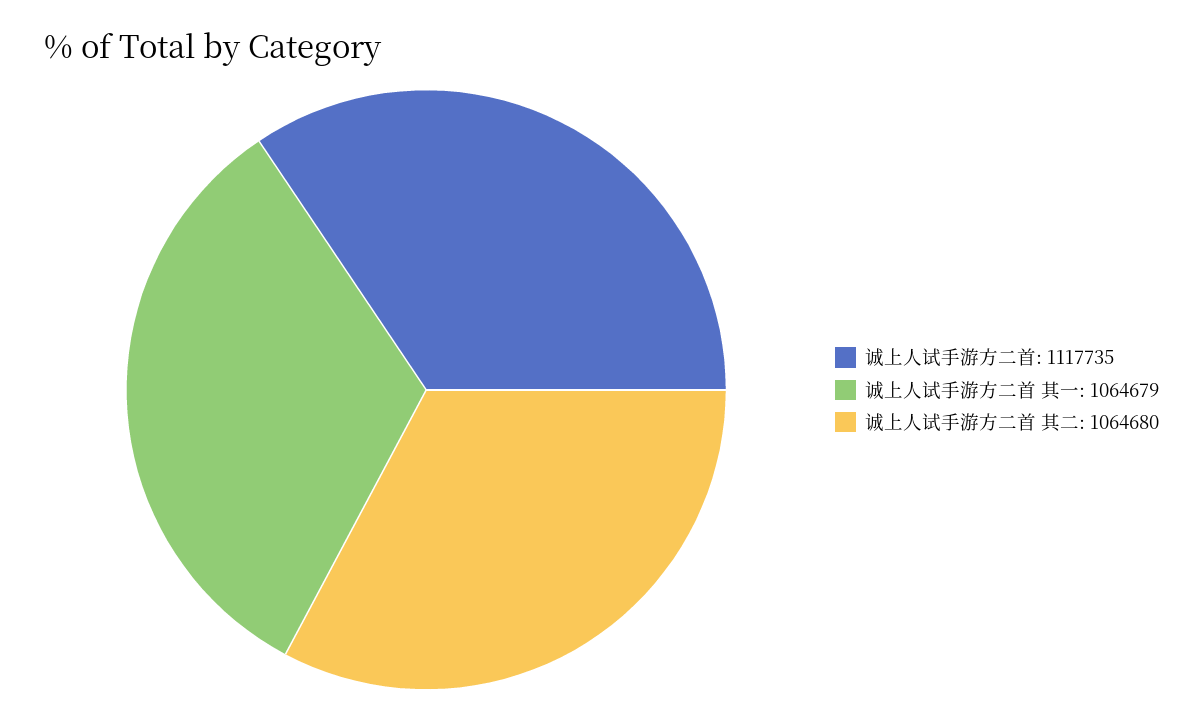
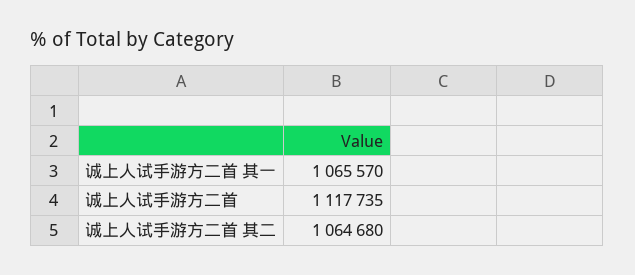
  {
    "诚上人试手游方二首": 1117735,
-   "诚上人试手游方二首 其一": 1064679,
+   "诚上人试手游方二首 其一": 1065570,
    "诚上人试手游方二首 其二": 1064680
  }

